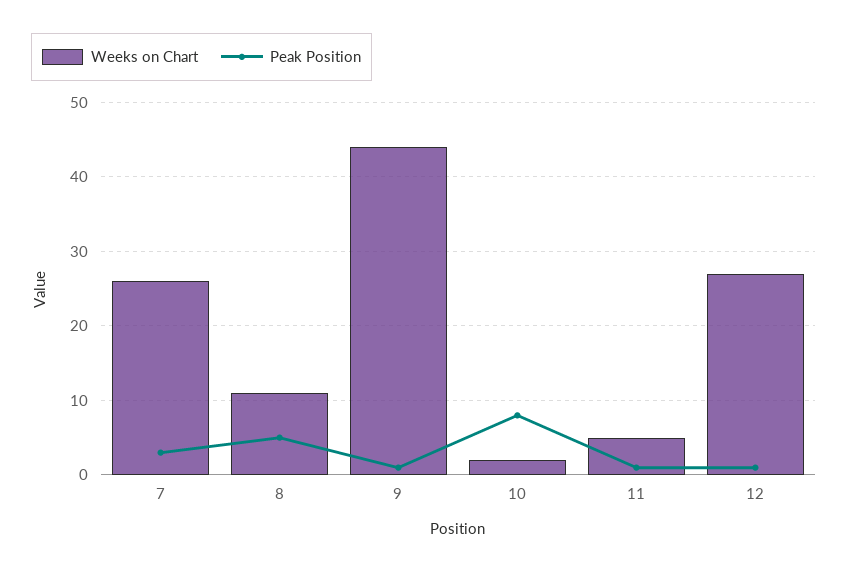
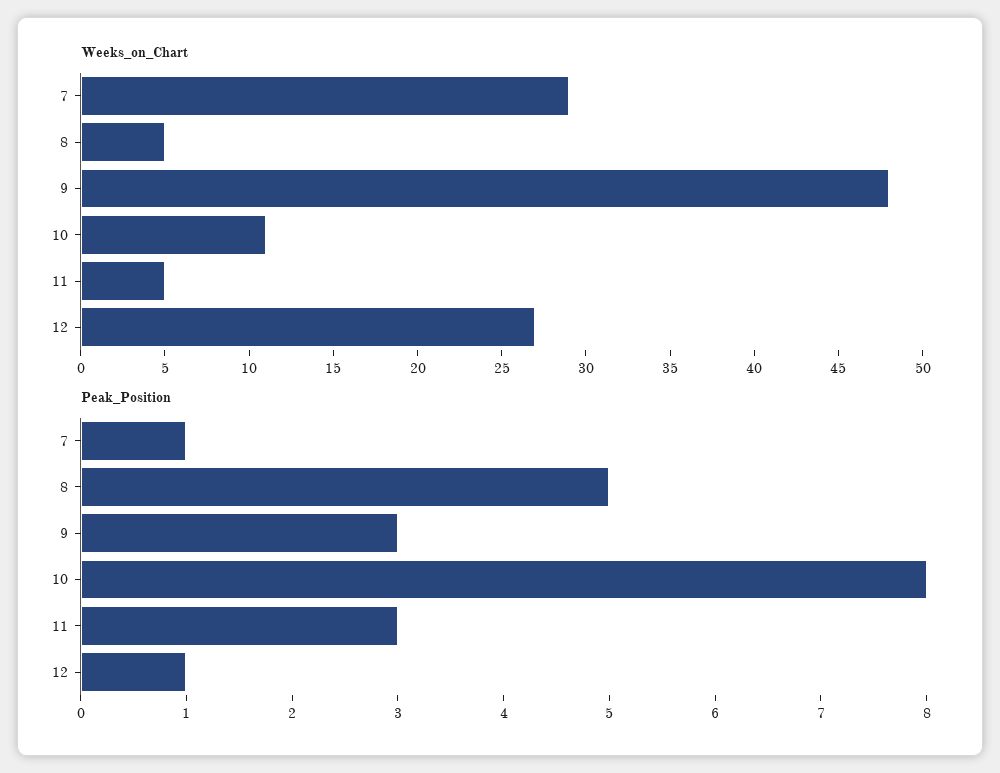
  {
    "Weeks on Chart": {
-     "7": 26,
+     "7": 29,
-     "8": 11,
+     "8": 5,
-     "9": 44,
+     "9": 48,
-     "10": 2,
+     "10": 11,
      "11": 5,
      "12": 27
    },
    "Peak Position": {
-     "7": 3,
+     "7": 1,
      "8": 5,
-     "9": 1,
+     "9": 3,
      "10": 8,
-     "11": 1,
+     "11": 3,
      "12": 1
    }
  }

